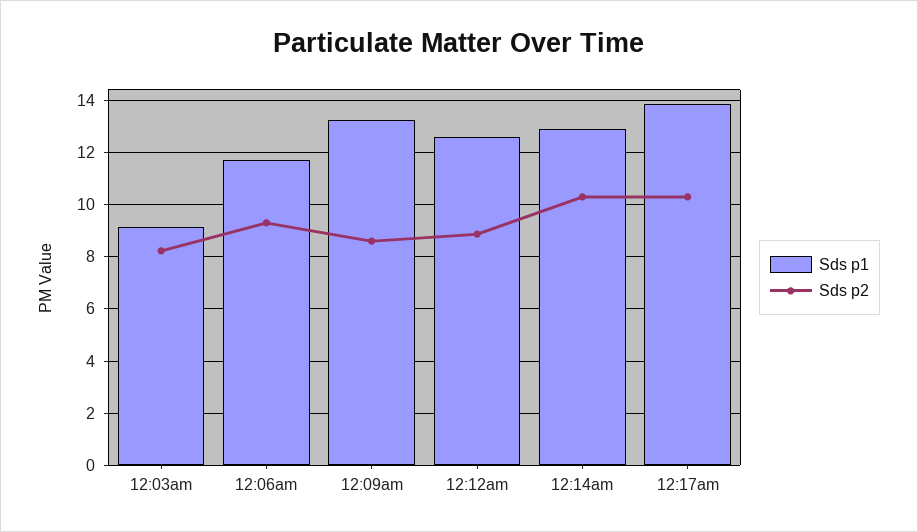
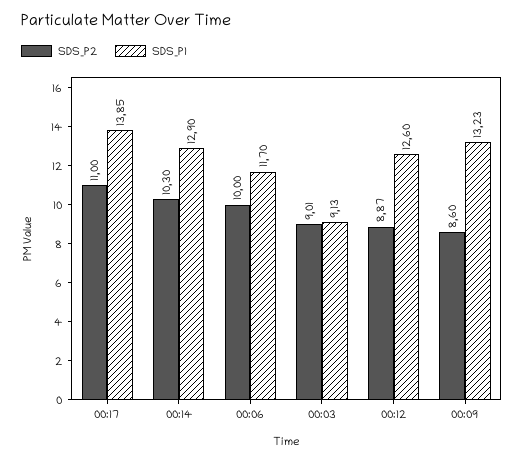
  {
    "Sds p1": {
      "12:03am": 9.13,
      "12:06am": 11.7,
      "12:09am": 13.23,
      "12:12am": 12.6,
      "12:14am": 12.9,
      "12:17am": 13.85
    },
    "Sds p2": {
-     "12:03am": 8.25,
+     "12:03am": 9.01,
-     "12:06am": 9.25,
+     "12:06am": 10,
      "12:09am": 8.6,
      "12:12am": 8.87,
      "12:14am": 10.3,
-     "12:17am": 10.25
+     "12:17am": 11
    }
  }

